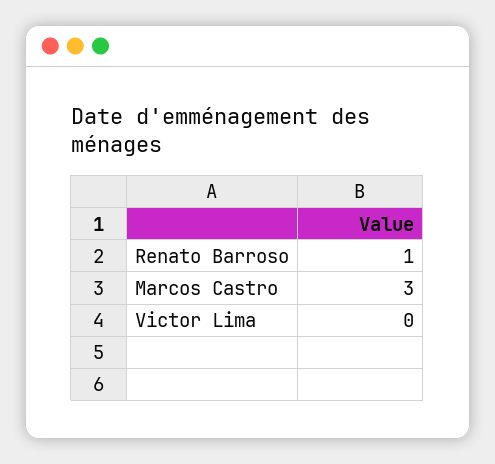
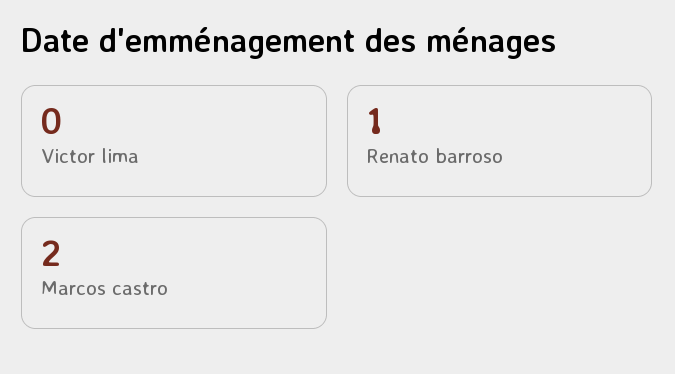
  {
    "Renato Barroso": 1,
-   "Marcos Castro": 3,
+   "Marcos Castro": 2,
    "Victor Lima": 0
  }

